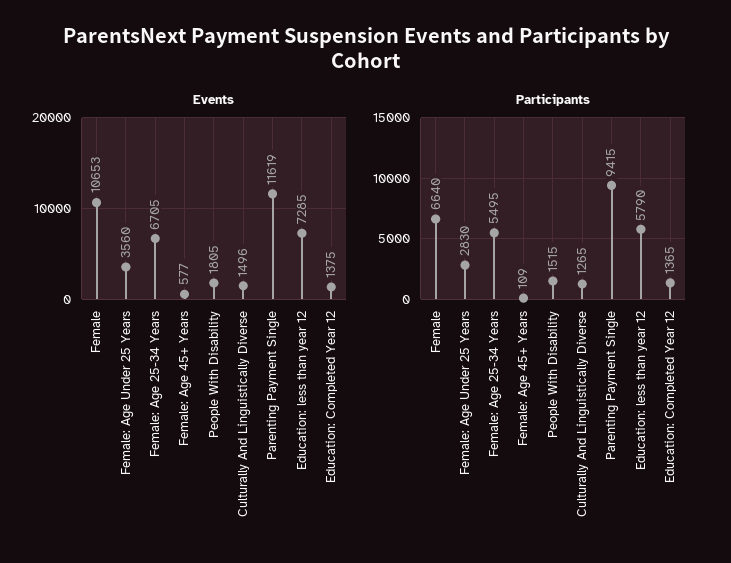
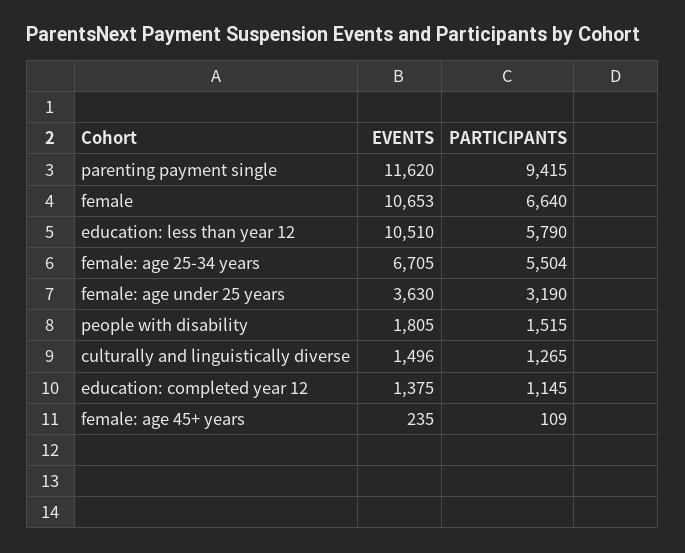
  {
    "Events": {
      "Female": 10653,
-     "Female: Age Under 25 Years": 3560,
+     "Female: Age Under 25 Years": 3630,
      "Female: Age 25-34 Years": 6705,
-     "Female: Age 45+ Years": 577,
+     "Female: Age 45+ Years": 235,
      "People With Disability": 1805,
      "Culturally And Linguistically Diverse": 1496,
-     "Parenting Payment Single": 11619,
+     "Parenting Payment Single": 11620,
-     "Education: less than year 12": 7285,
+     "Education: less than year 12": 10510,
      "Education: Completed Year 12": 1375
    },
    "Participants": {
      "Female": 6640,
-     "Female: Age Under 25 Years": 2830,
+     "Female: Age Under 25 Years": 3190,
-     "Female: Age 25-34 Years": 5495,
+     "Female: Age 25-34 Years": 5504,
      "Female: Age 45+ Years": 109,
      "People With Disability": 1515,
      "Culturally And Linguistically Diverse": 1265,
      "Parenting Payment Single": 9415,
      "Education: less than year 12": 5790,
-     "Education: Completed Year 12": 1365
+     "Education: Completed Year 12": 1145
    }
  }

